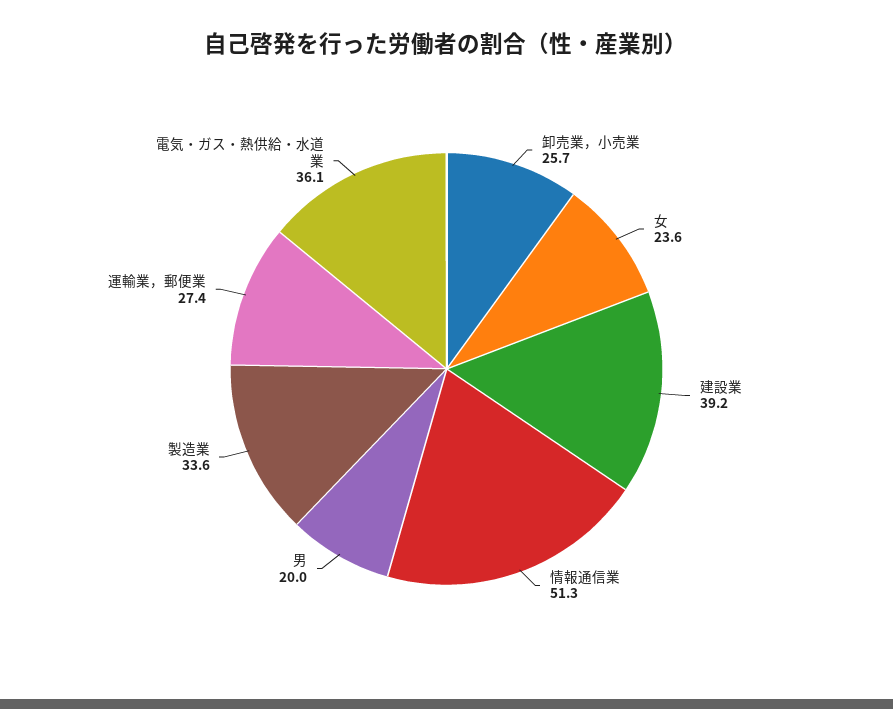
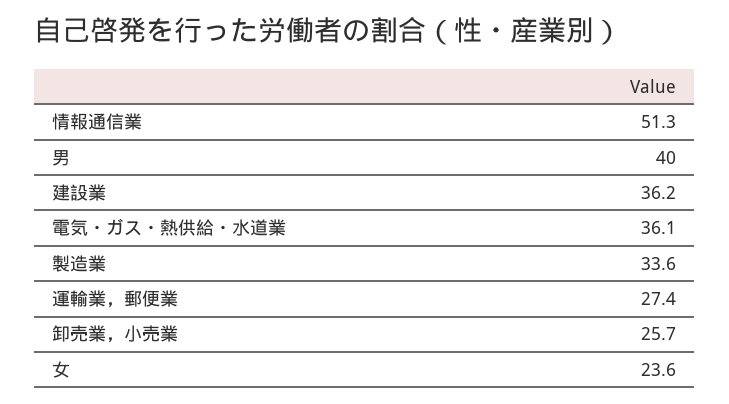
  {
    "卸売業，小売業": 25.7,
    "女": 23.6,
-   "建設業": 39.2,
+   "建設業": 36.2,
    "情報通信業": 51.3,
-   "男": 20,
+   "男": 40,
    "製造業": 33.6,
    "運輸業，郵便業": 27.4,
    "電気・ガス・熱供給・水道業": 36.1
  }

